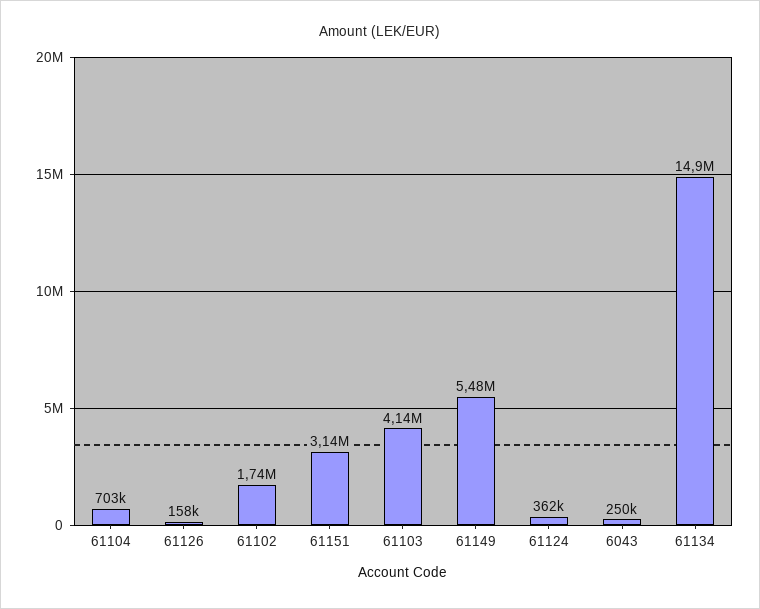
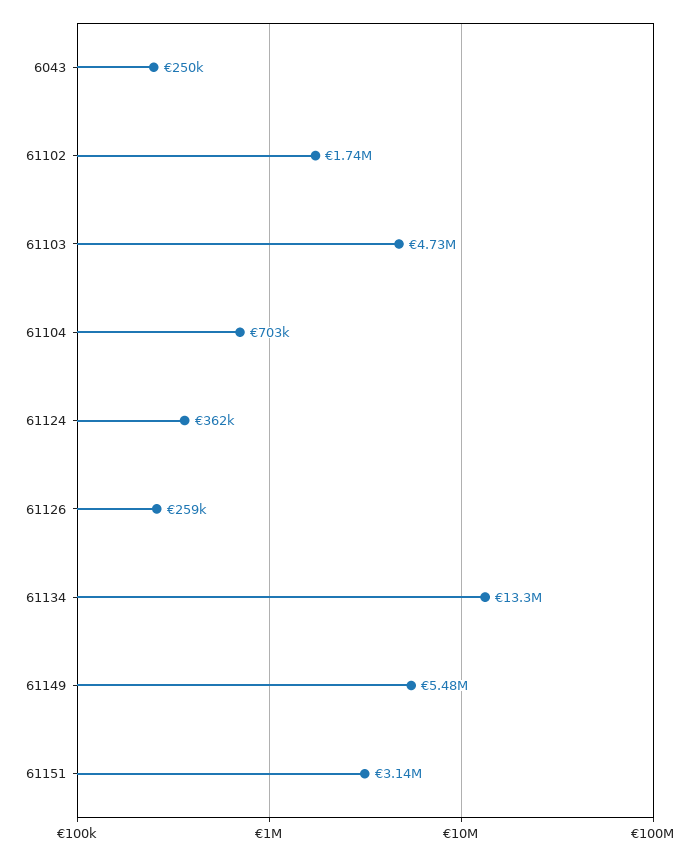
  {
    "61104": 703000,
-   "61126": 158000,
+   "61126": 259000,
    "61102": 1740000,
    "61151": 3140000,
-   "61103": 4140000,
+   "61103": 4730000,
    "61149": 5480000,
    "61124": 362000,
    "6043": 250000,
-   "61134": 14900000
+   "61134": 13300000
  }

